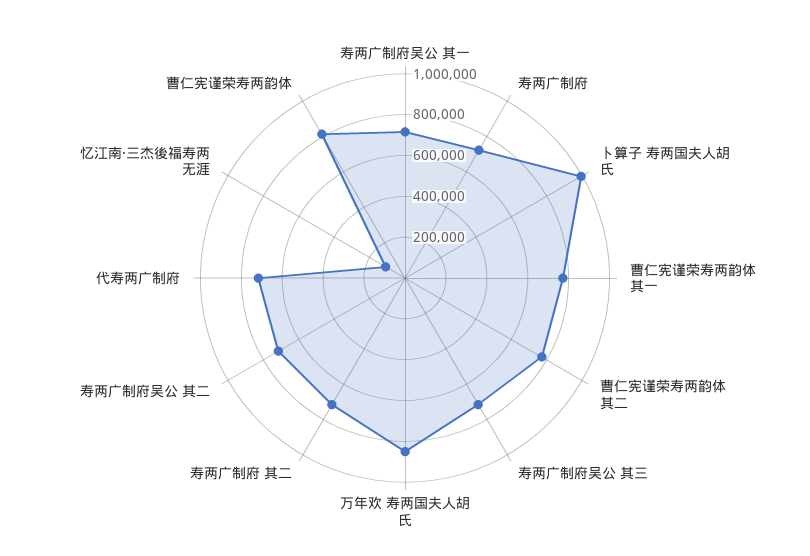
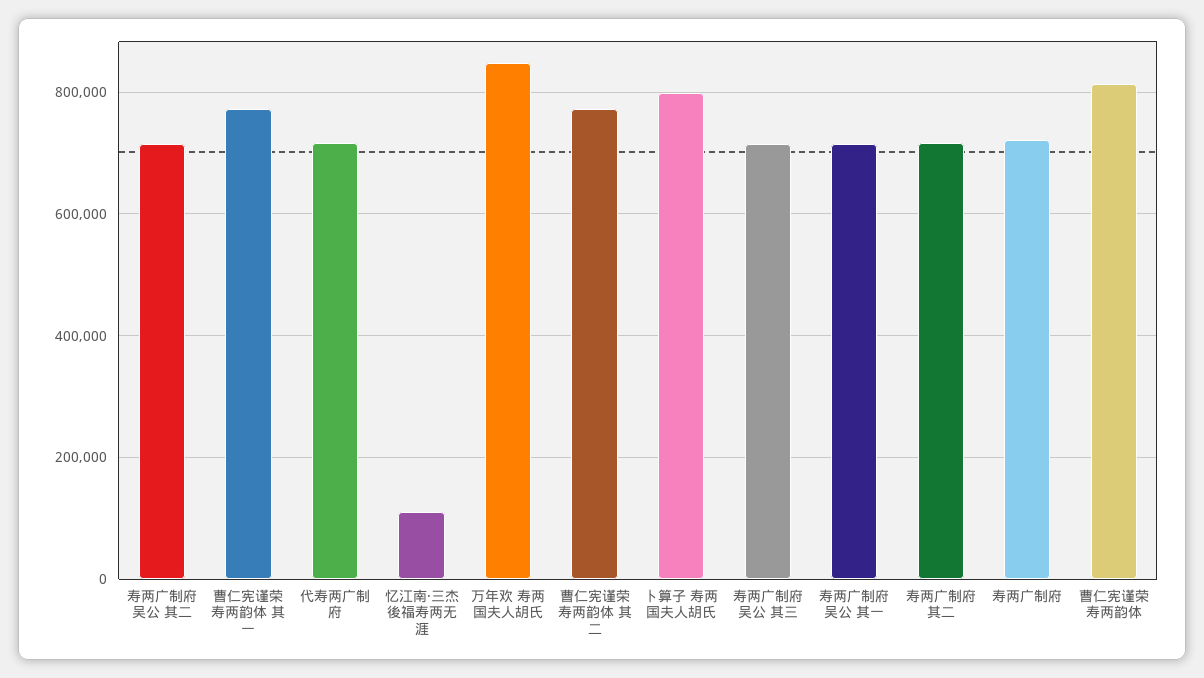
  {
    "寿两广制府吴公 其一": 720000,
    "寿两广制府": 720000,
-   "卜算子 寿两国夫人胡氏": 1000000,
+   "卜算子 寿两国夫人胡氏": 800000,
    "曹仁宪谨荣寿两韵体 其一": 780000,
    "曹仁宪谨荣寿两韵体 其二": 780000,
    "寿两广制府吴公 其三": 720000,
    "万年欢 寿两国夫人胡氏": 840000,
    "寿两广制府 其二": 720000,
    "寿两广制府吴公 其二": 720000,
    "代寿两广制府": 720000,
    "忆江南·三杰後福寿两无涯": 100000,
    "曹仁宪谨荣寿两韵体": 820000
  }

